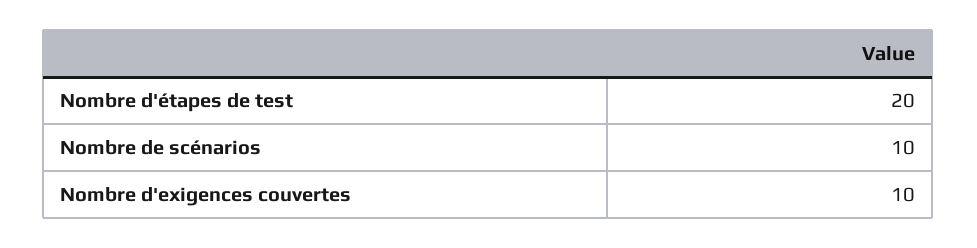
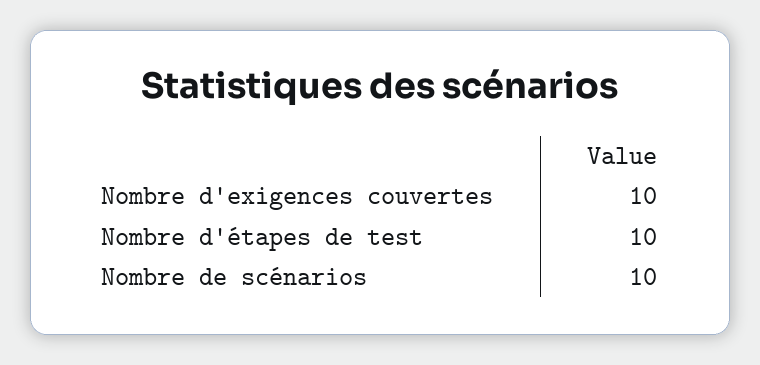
  {
-   "Nombre d'étapes de test": 20,
+   "Nombre d'étapes de test": 10,
    "Nombre de scénarios": 10,
    "Nombre d'exigences couvertes": 10
  }

